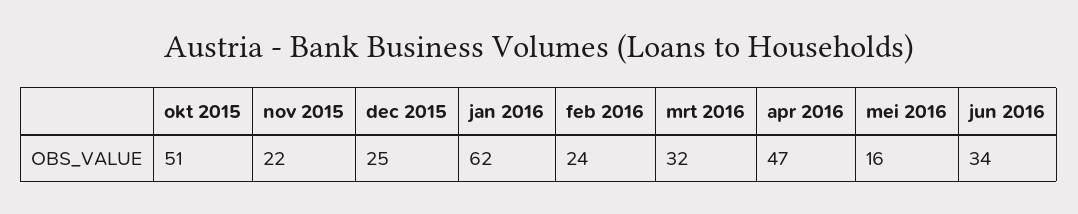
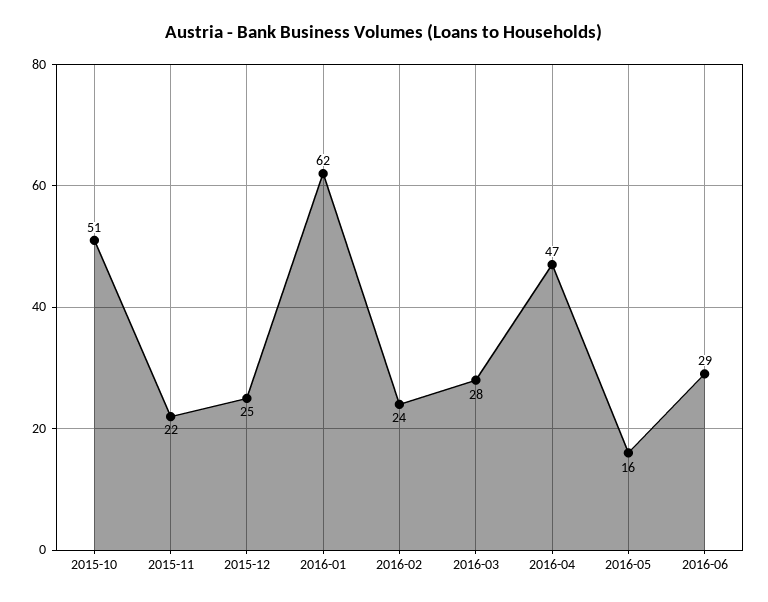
  {
    "okt 2015": 51,
    "nov 2015": 22,
    "dec 2015": 25,
    "jan 2016": 62,
    "feb 2016": 24,
-   "mrt 2016": 32,
+   "mrt 2016": 28,
    "apr 2016": 47,
    "mei 2016": 16,
-   "jun 2016": 34
+   "jun 2016": 29
  }

